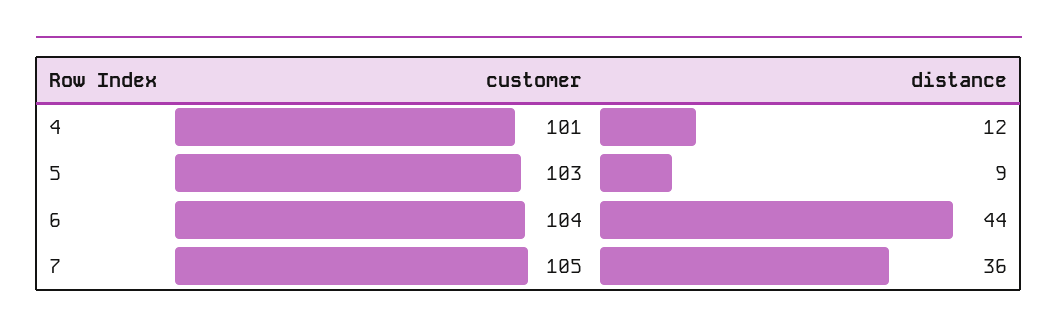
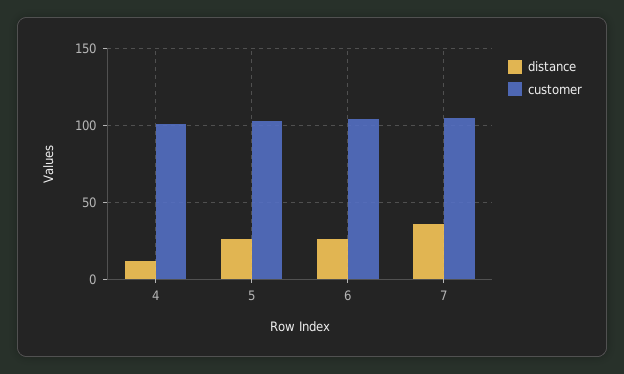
  {
    "customer": {
      "4": 101,
      "5": 103,
      "6": 104,
      "7": 105
    },
    "distance": {
      "4": 12,
-     "5": 9,
+     "5": 25,
-     "6": 44,
+     "6": 25,
      "7": 36
    }
  }

